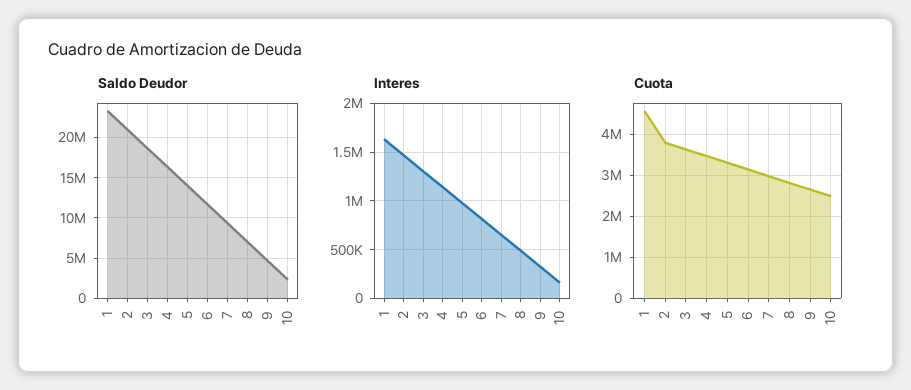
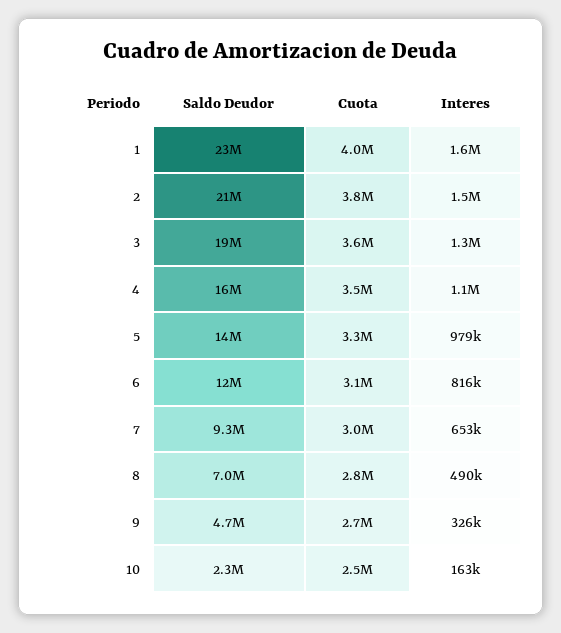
  {
    "Saldo Deudor": {
      "1": 23000000,
      "2": 21000000,
      "3": 19000000,
      "4": 16000000,
      "5": 14000000,
      "6": 12000000,
      "7": 9300000,
      "8": 7000000,
      "9": 4700000,
      "10": 2300000
    },
    "Interes": {
      "1": 1600000,
      "2": 1500000,
      "3": 1300000,
      "4": 1100000,
      "5": 979000,
      "6": 816000,
      "7": 653000,
      "8": 490000,
      "9": 326000,
      "10": 163000
    },
    "Cuota": {
-     "1": 4600000,
+     "1": 4000000,
      "2": 3800000,
      "3": 3600000,
      "4": 3500000,
      "5": 3300000,
      "6": 3100000,
      "7": 3000000,
      "8": 2800000,
      "9": 2700000,
      "10": 2500000
    }
  }

